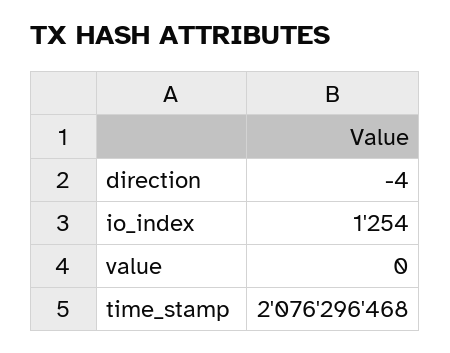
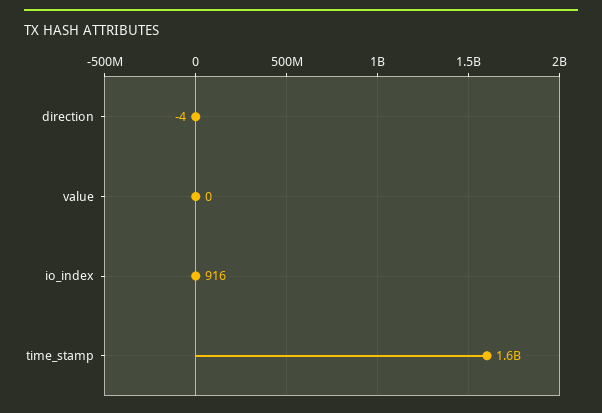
  {
    "direction": -4,
-   "io_index": 1254,
+   "io_index": 916,
    "value": 0,
-   "time_stamp": 2076296468
+   "time_stamp": 1600000000
  }

